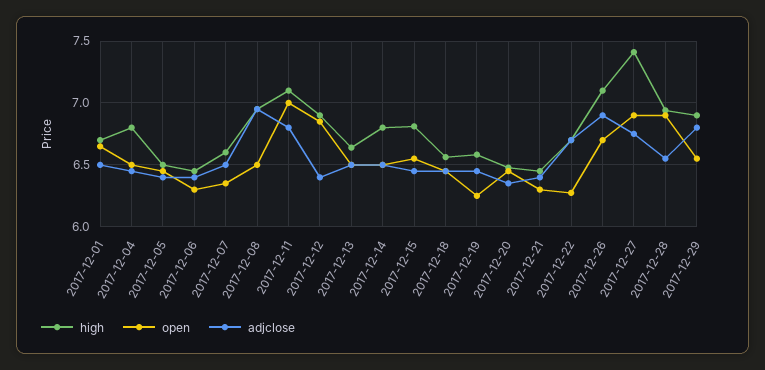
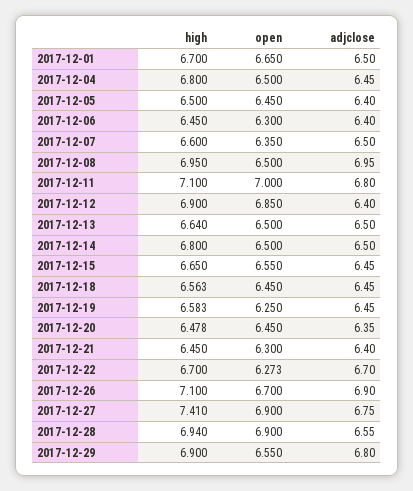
  {
    "high": {
      "2017-12-01": 6.7,
      "2017-12-04": 6.8,
      "2017-12-05": 6.5,
      "2017-12-06": 6.45,
      "2017-12-07": 6.6,
      "2017-12-08": 6.95,
      "2017-12-11": 7.1,
      "2017-12-12": 6.9,
      "2017-12-13": 6.64,
      "2017-12-14": 6.8,
-     "2017-12-15": 6.8,
+     "2017-12-15": 6.65,
      "2017-12-18": 6.563,
      "2017-12-19": 6.583,
      "2017-12-20": 6.478,
      "2017-12-21": 6.45,
      "2017-12-22": 6.7,
      "2017-12-26": 7.1,
      "2017-12-27": 7.41,
      "2017-12-28": 6.94,
      "2017-12-29": 6.9
    },
    "open": {
      "2017-12-01": 6.65,
      "2017-12-04": 6.5,
      "2017-12-05": 6.45,
      "2017-12-06": 6.3,
      "2017-12-07": 6.35,
      "2017-12-08": 6.5,
      "2017-12-11": 7,
      "2017-12-12": 6.85,
      "2017-12-13": 6.5,
      "2017-12-14": 6.5,
      "2017-12-15": 6.55,
      "2017-12-18": 6.45,
      "2017-12-19": 6.25,
      "2017-12-20": 6.45,
      "2017-12-21": 6.3,
      "2017-12-22": 6.273,
      "2017-12-26": 6.7,
      "2017-12-27": 6.9,
      "2017-12-28": 6.9,
      "2017-12-29": 6.55
    },
    "adjclose": {
      "2017-12-01": 6.5,
      "2017-12-04": 6.45,
      "2017-12-05": 6.4,
      "2017-12-06": 6.4,
      "2017-12-07": 6.5,
      "2017-12-08": 6.95,
      "2017-12-11": 6.8,
      "2017-12-12": 6.4,
      "2017-12-13": 6.5,
      "2017-12-14": 6.5,
      "2017-12-15": 6.45,
      "2017-12-18": 6.45,
      "2017-12-19": 6.45,
      "2017-12-20": 6.35,
      "2017-12-21": 6.4,
      "2017-12-22": 6.7,
      "2017-12-26": 6.9,
      "2017-12-27": 6.75,
      "2017-12-28": 6.55,
      "2017-12-29": 6.8
    }
  }

